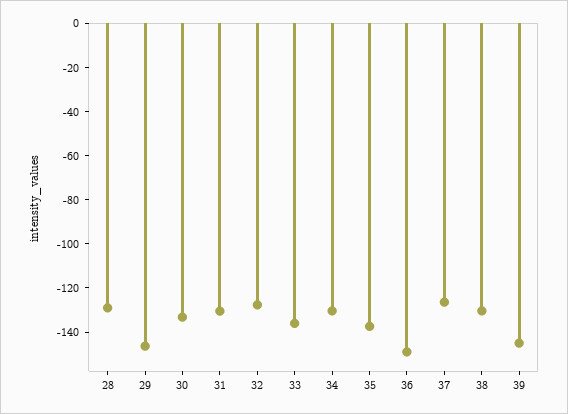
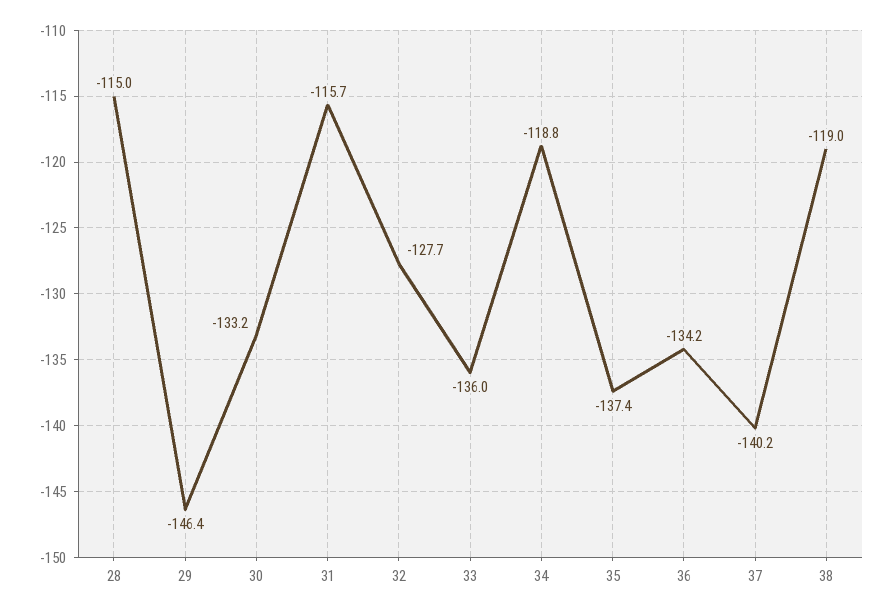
  {
-   "28": -130,
+   "28": -115,
    "29": -146.4,
    "30": -133.2,
-   "31": -130,
+   "31": -115.7,
    "32": -127.7,
    "33": -136,
-   "34": -130,
+   "34": -118.8,
    "35": -137.4,
-   "36": -150,
+   "36": -134.2,
-   "37": -125,
+   "37": -140.2,
-   "38": -130,
+   "38": -119
-   "39": -145
  }

